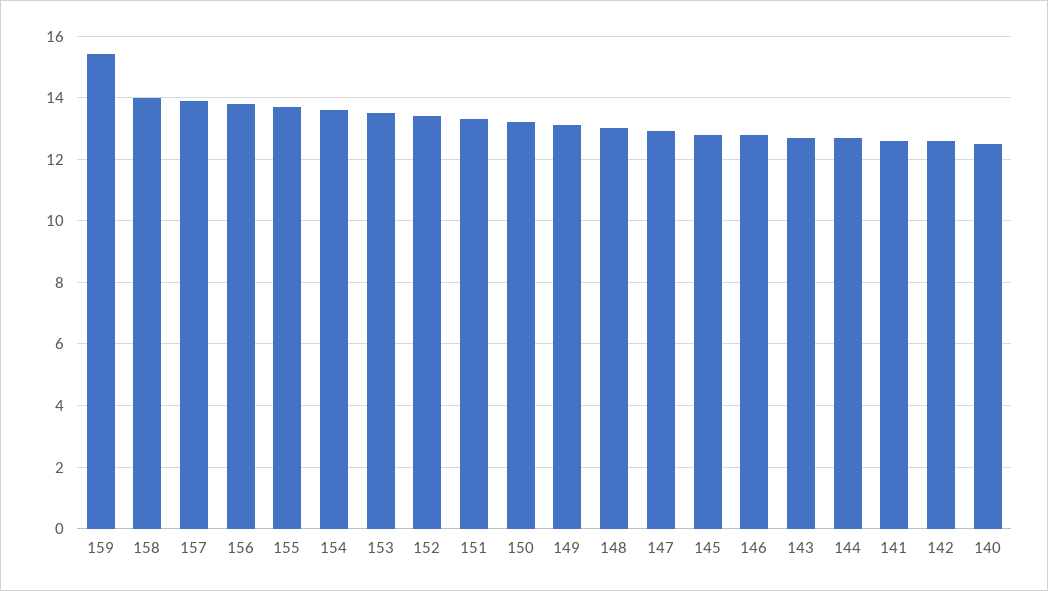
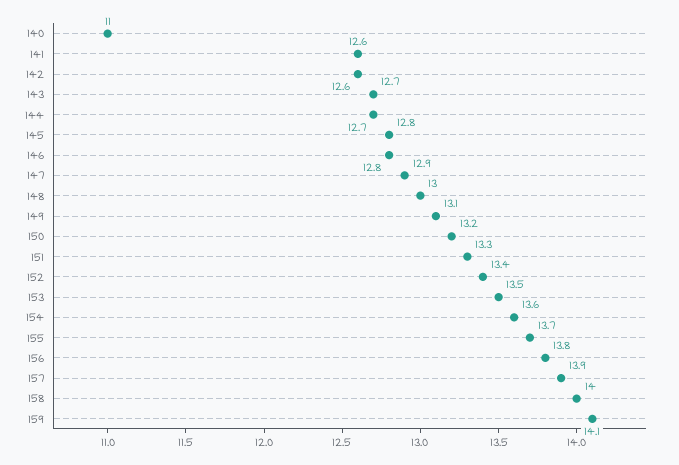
  {
-   "159": 15.5,
+   "159": 14.1,
    "158": 14,
    "157": 13.9,
    "156": 13.8,
    "155": 13.7,
    "154": 13.6,
    "153": 13.5,
    "152": 13.4,
    "151": 13.3,
    "150": 13.2,
    "149": 13.1,
    "148": 13,
    "147": 12.9,
    "145": 12.8,
    "146": 12.8,
    "143": 12.7,
    "144": 12.7,
    "141": 12.6,
    "142": 12.6,
-   "140": 12.5
+   "140": 11
  }

